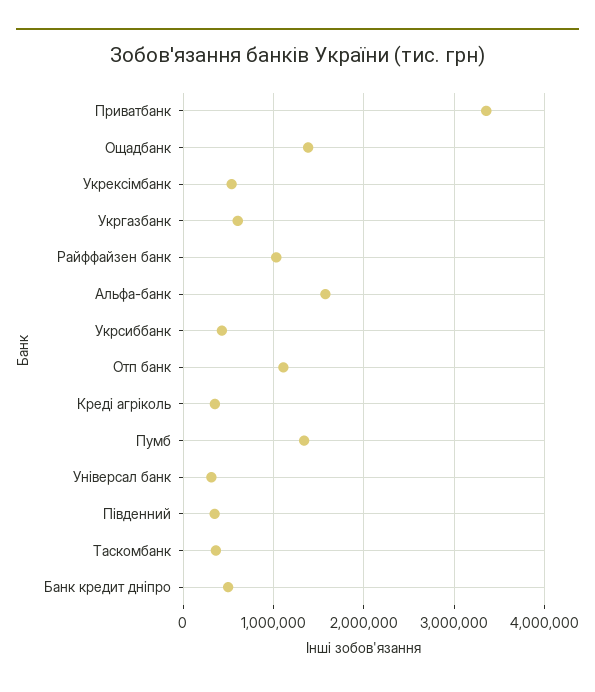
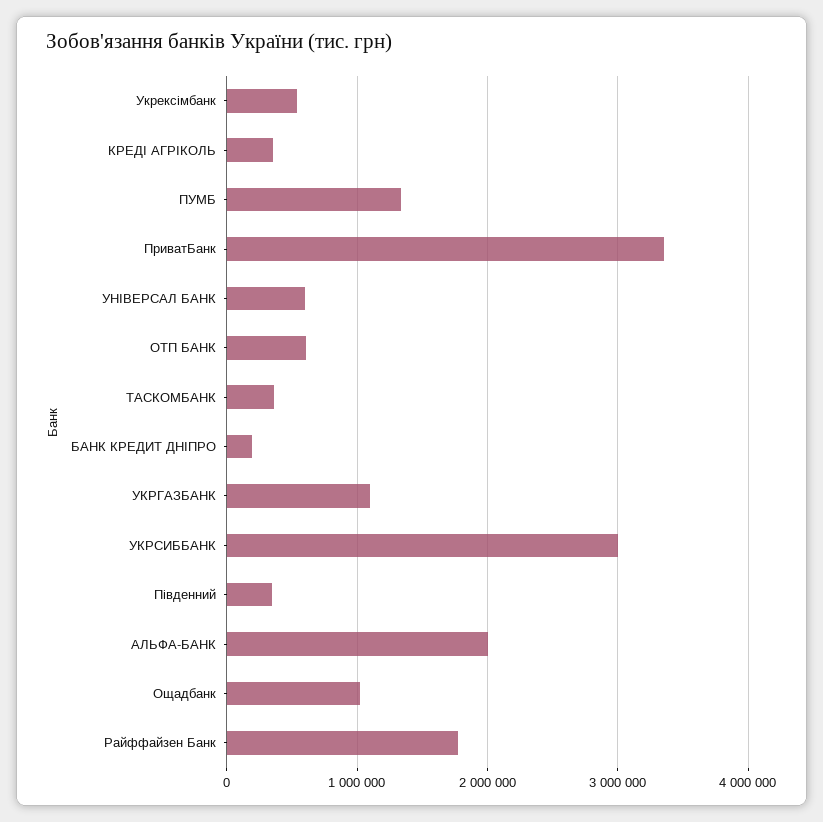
  {
    "Приватбанк": 3400000,
-   "Ощадбанк": 1400000,
+   "Ощадбанк": 1000000,
    "Укрексімбанк": 500000,
-   "Укргазбанк": 600000,
+   "Укргазбанк": 1100000,
-   "Райффайзен банк": 1000000,
+   "Райффайзен банк": 1800000,
-   "Альфа-банк": 1600000,
+   "Альфа-банк": 2000000,
-   "Укрсиббанк": 400000,
+   "Укрсиббанк": 3000000,
-   "Отп банк": 1100000,
+   "Отп банк": 600000,
    "Креді агріколь": 400000,
    "Пумб": 1300000,
-   "Універсал банк": 300000,
+   "Універсал банк": 600000,
    "Південний": 300000,
    "Таскомбанк": 400000,
-   "Банк кредит дніпро": 500000
+   "Банк кредит дніпро": 200000
  }

